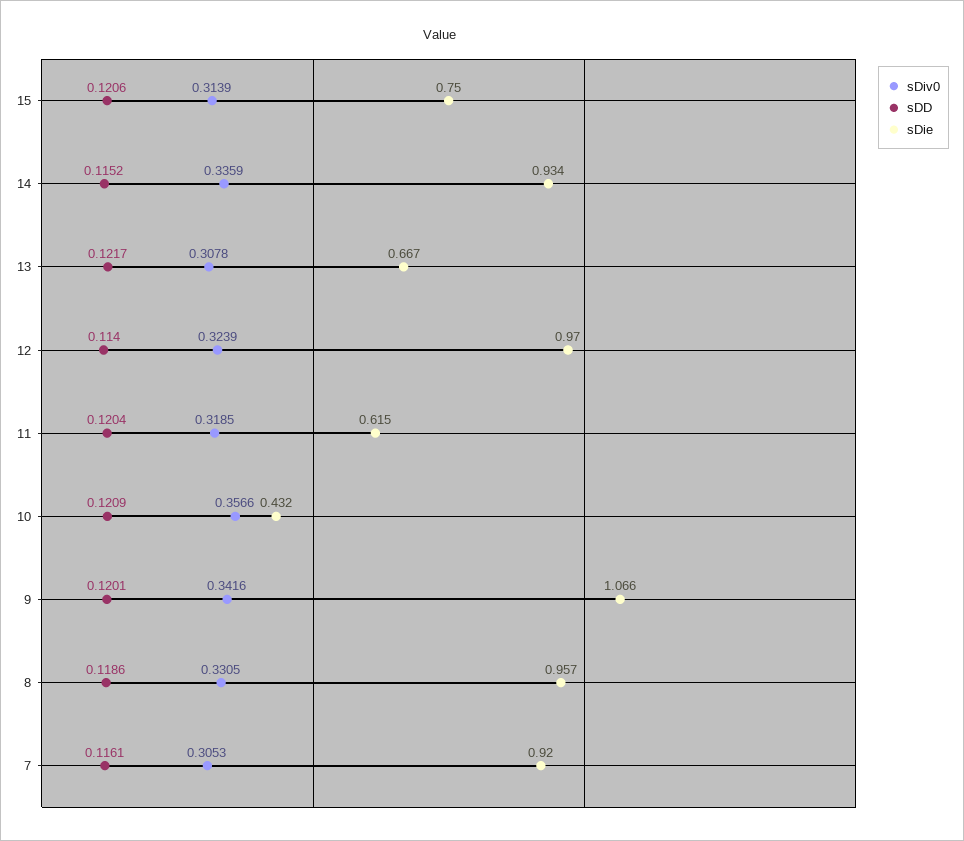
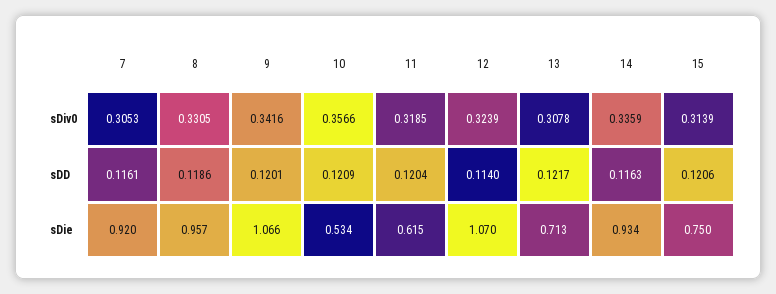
  {
    "sDiv0": {
      "15": 0.3139,
      "14": 0.3359,
      "13": 0.3078,
      "12": 0.3239,
      "11": 0.3185,
      "10": 0.3566,
      "9": 0.3416,
      "8": 0.3305,
      "7": 0.3053
    },
    "sDD": {
      "15": 0.1206,
-     "14": 0.1152,
+     "14": 0.1163,
      "13": 0.1217,
      "12": 0.114,
      "11": 0.1204,
      "10": 0.1209,
      "9": 0.1201,
      "8": 0.1186,
      "7": 0.1161
    },
    "sDie": {
      "15": 0.75,
      "14": 0.934,
-     "13": 0.667,
+     "13": 0.713,
-     "12": 0.97,
+     "12": 1.07,
      "11": 0.615,
-     "10": 0.432,
+     "10": 0.534,
      "9": 1.066,
      "8": 0.957,
      "7": 0.92
    }
  }

